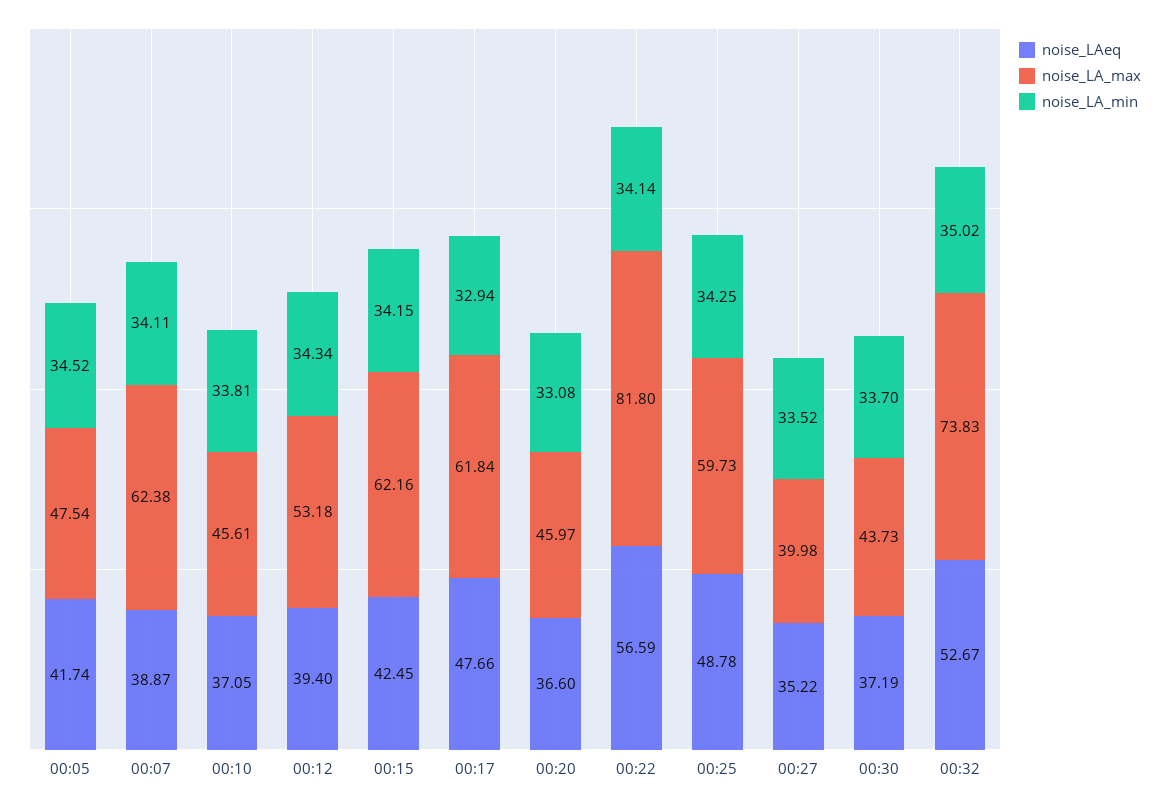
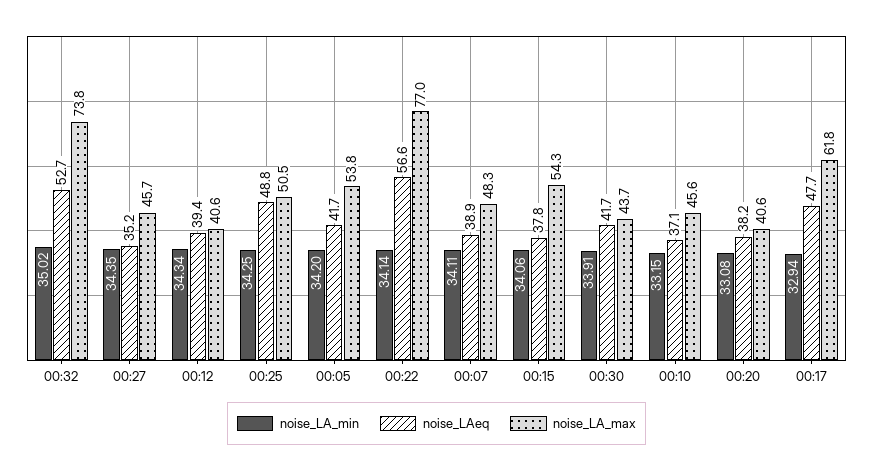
  {
    "noise_LAeq": {
      "00:05": 41.74,
      "00:07": 38.87,
      "00:10": 37.05,
      "00:12": 39.4,
-     "00:15": 42.45,
+     "00:15": 37.8,
      "00:17": 47.66,
-     "00:20": 36.6,
+     "00:20": 38.2,
      "00:22": 56.59,
      "00:25": 48.78,
      "00:27": 35.22,
-     "00:30": 37.19,
+     "00:30": 41.7,
      "00:32": 52.67
    },
    "noise_LA_max": {
-     "00:05": 47.54,
+     "00:05": 53.8,
-     "00:07": 62.38,
+     "00:07": 48.3,
      "00:10": 45.61,
-     "00:12": 53.18,
+     "00:12": 40.6,
-     "00:15": 62.16,
+     "00:15": 54.3,
      "00:17": 61.84,
-     "00:20": 45.97,
+     "00:20": 40.6,
-     "00:22": 81.8,
+     "00:22": 77,
-     "00:25": 59.73,
+     "00:25": 50.5,
-     "00:27": 39.98,
+     "00:27": 45.7,
      "00:30": 43.73,
      "00:32": 73.83
    },
    "noise_LA_min": {
-     "00:05": 34.52,
+     "00:05": 34.2,
      "00:07": 34.11,
-     "00:10": 33.81,
+     "00:10": 33.15,
      "00:12": 34.34,
-     "00:15": 34.15,
+     "00:15": 34.06,
      "00:17": 32.94,
      "00:20": 33.08,
      "00:22": 34.14,
      "00:25": 34.25,
-     "00:27": 33.52,
+     "00:27": 34.35,
-     "00:30": 33.7,
+     "00:30": 33.91,
      "00:32": 35.02
    }
  }

